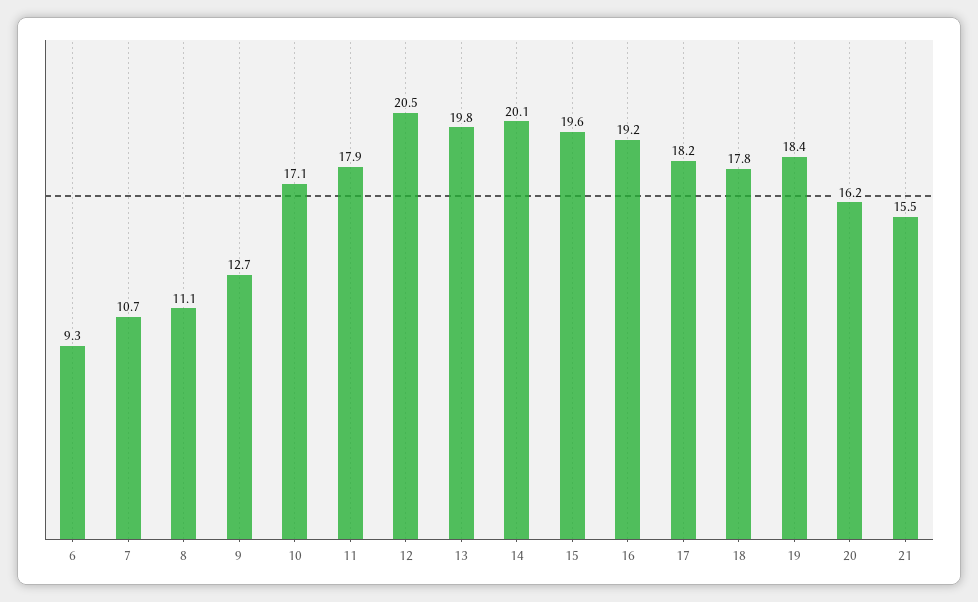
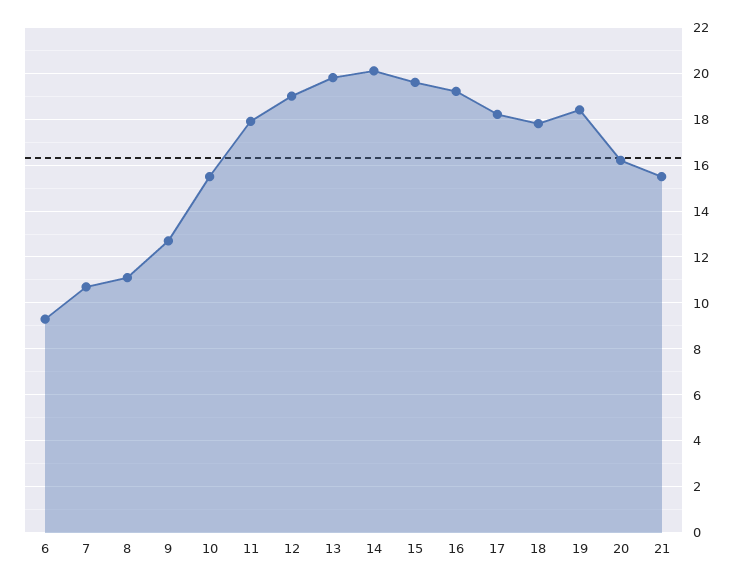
  {
    "6": 9.3,
    "7": 10.7,
    "8": 11.1,
    "9": 12.7,
-   "10": 17.1,
+   "10": 15.5,
    "11": 17.9,
-   "12": 20.5,
+   "12": 19,
    "13": 19.8,
    "14": 20.1,
    "15": 19.6,
    "16": 19.2,
    "17": 18.2,
    "18": 17.8,
    "19": 18.4,
    "20": 16.2,
    "21": 15.5
  }

